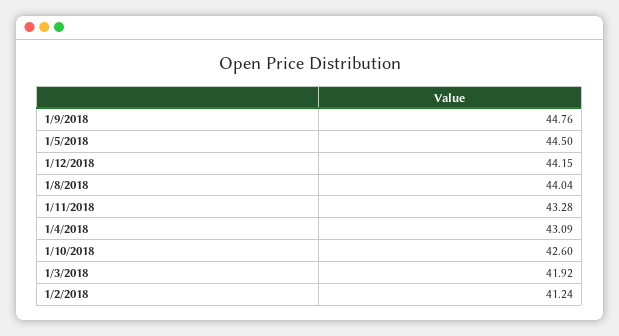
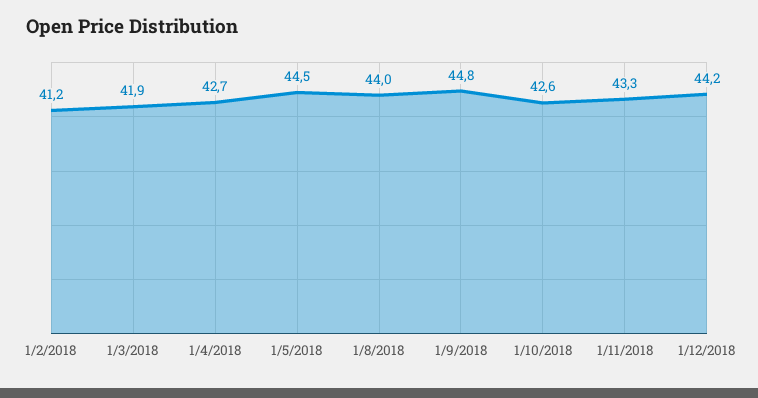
  {
    "1/9/2018": 44.76,
    "1/5/2018": 44.5,
    "1/12/2018": 44.15,
    "1/8/2018": 44.04,
    "1/11/2018": 43.28,
-   "1/4/2018": 43.09,
+   "1/4/2018": 42.7,
    "1/10/2018": 42.6,
    "1/3/2018": 41.92,
    "1/2/2018": 41.24
  }

